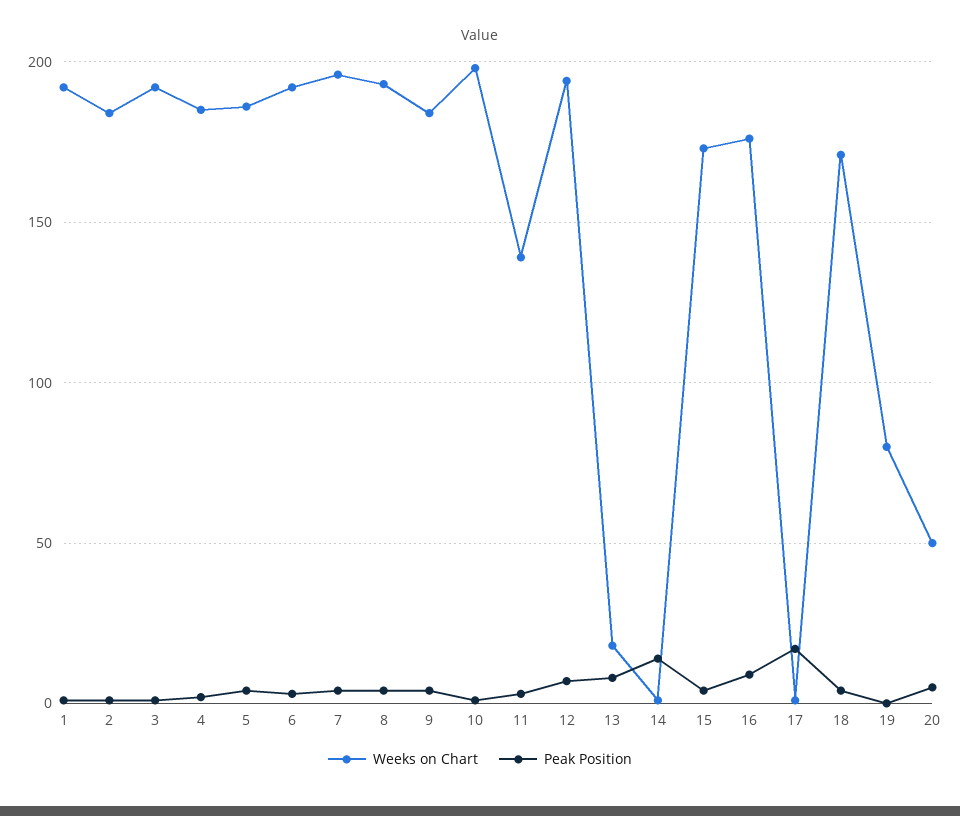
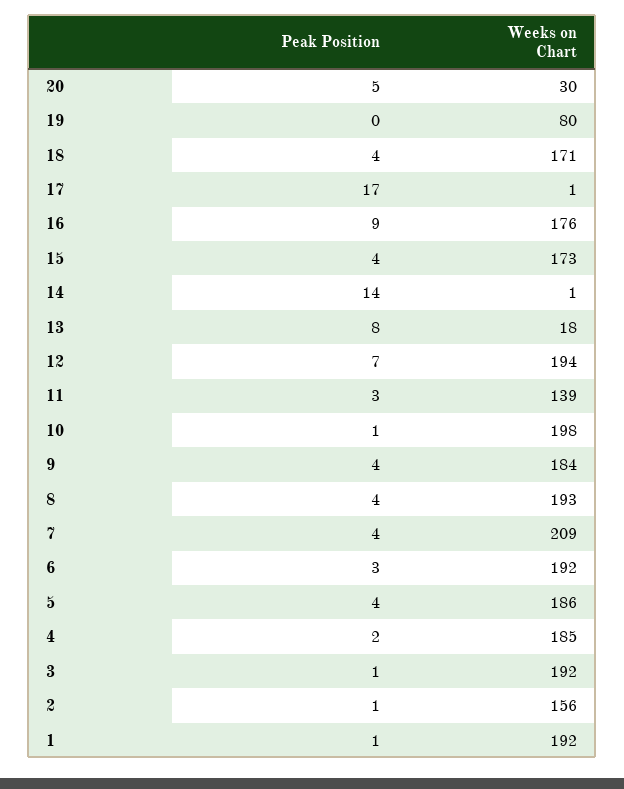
  {
    "Weeks on Chart": {
      "1": 192,
-     "2": 185,
+     "2": 156,
      "3": 192,
      "4": 185,
      "5": 186,
      "6": 192,
-     "7": 195,
+     "7": 209,
      "8": 193,
      "9": 184,
      "10": 198,
      "11": 139,
      "12": 194,
      "13": 18,
      "14": 1,
      "15": 173,
      "16": 176,
      "17": 1,
      "18": 171,
      "19": 80,
-     "20": 50
+     "20": 30
    },
    "Peak Position": {
      "1": 1,
      "2": 1,
      "3": 1,
      "4": 2,
      "5": 4,
      "6": 3,
      "7": 4,
      "8": 4,
      "9": 4,
      "10": 1,
      "11": 3,
      "12": 7,
      "13": 8,
      "14": 14,
      "15": 4,
      "16": 9,
      "17": 17,
      "18": 4,
      "19": 0,
      "20": 5
    }
  }

